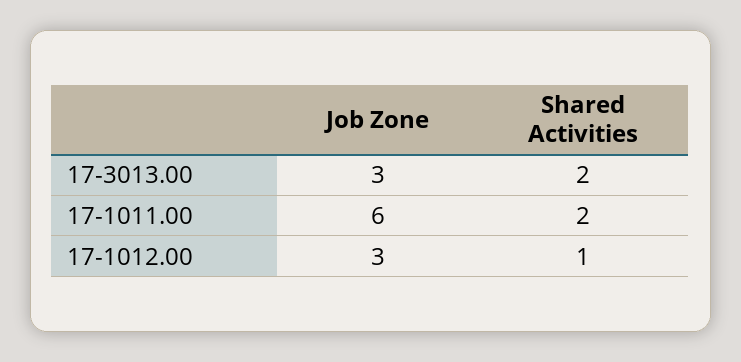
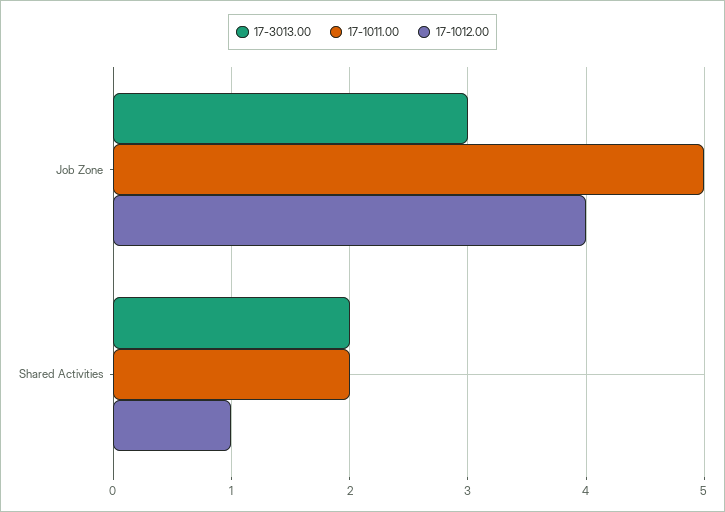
  {
    "17-3013.00": {
      "Job Zone": 3,
      "Shared Activities": 2
    },
    "17-1011.00": {
-     "Job Zone": 6,
+     "Job Zone": 5,
      "Shared Activities": 2
    },
    "17-1012.00": {
-     "Job Zone": 3,
+     "Job Zone": 4,
      "Shared Activities": 1
    }
  }

